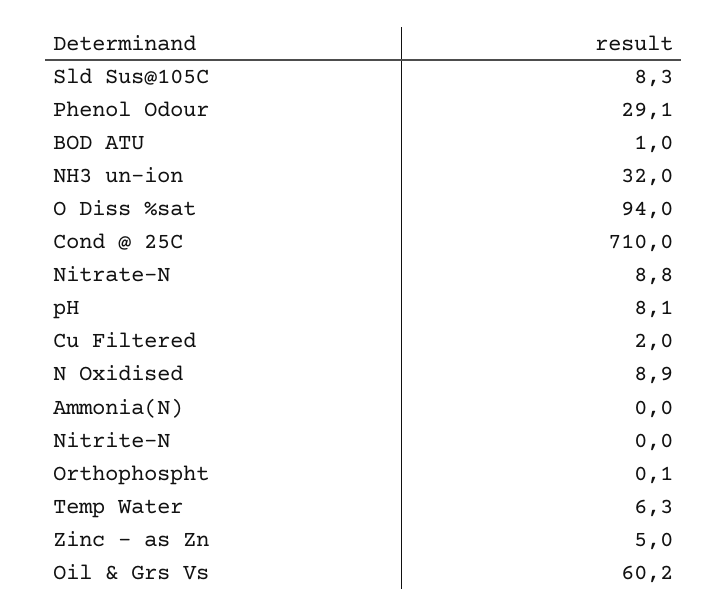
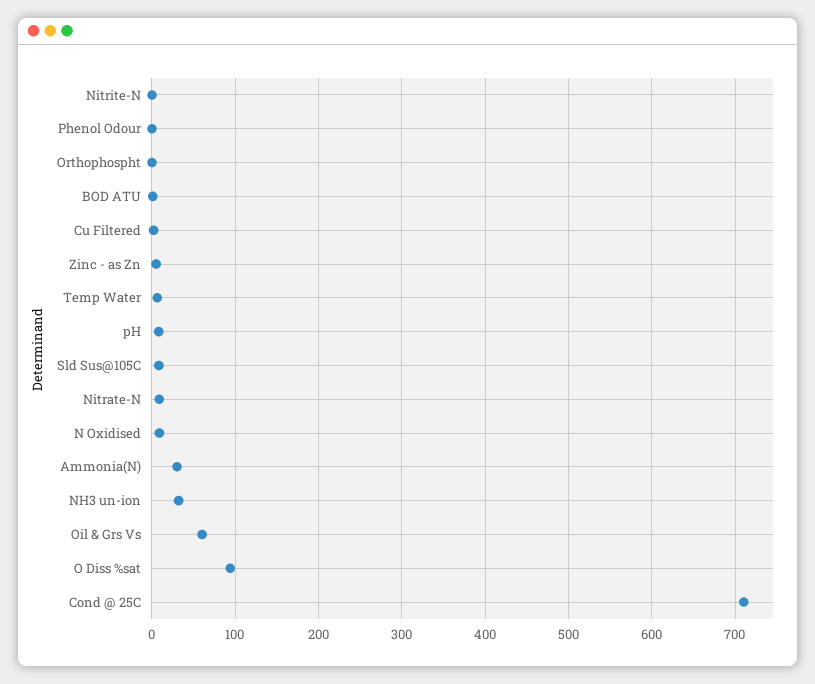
  {
    "Sld Sus@105C": 8.3,
-   "Phenol Odour": 29.1,
+   "Phenol Odour": 0,
    "BOD ATU": 1,
    "NH3 un-ion": 32,
    "O Diss %sat": 94,
    "Cond @ 25C": 710,
    "Nitrate-N": 8.8,
    "pH": 8.1,
    "Cu Filtered": 2,
    "N Oxidised": 8.9,
-   "Ammonia(N)": 0,
+   "Ammonia(N)": 30,
    "Nitrite-N": 0,
    "Orthophospht": 0.1,
    "Temp Water": 6.3,
    "Zinc - as Zn": 5,
    "Oil & Grs Vs": 60.2
  }

